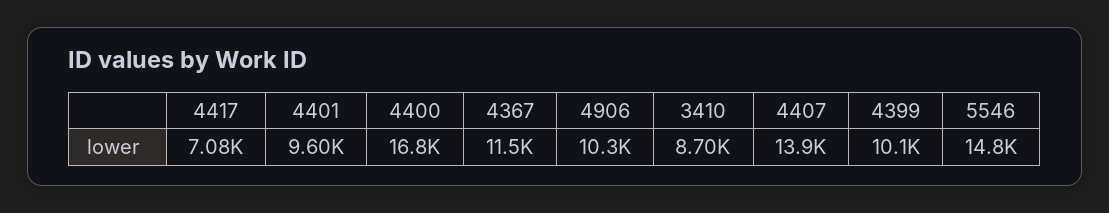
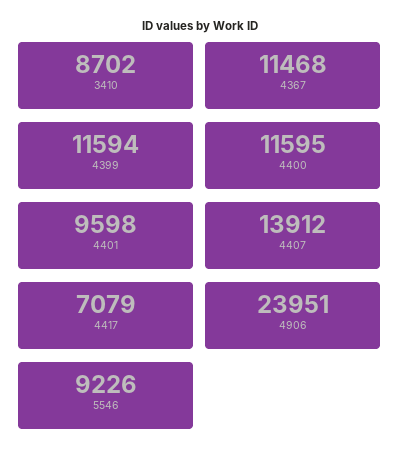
  {
    "4417": 7079,
    "4401": 9598,
-   "4400": 16800,
+   "4400": 11595,
    "4367": 11468,
-   "4906": 10300,
+   "4906": 23951,
    "3410": 8702,
    "4407": 13912,
-   "4399": 10100,
+   "4399": 11594,
-   "5546": 14800
+   "5546": 9226
  }

